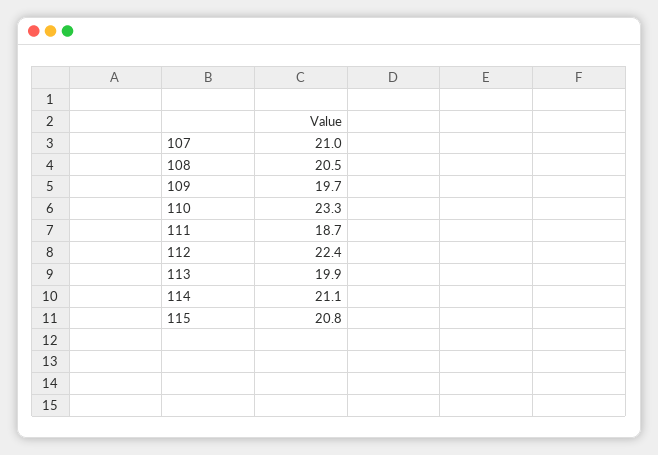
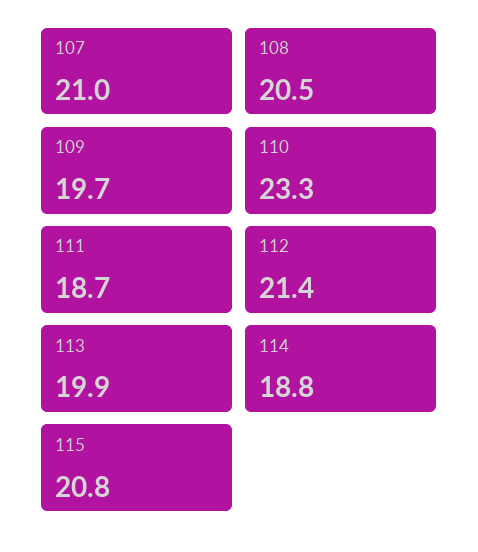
  {
    "107": 21,
    "108": 20.5,
    "109": 19.7,
    "110": 23.3,
    "111": 18.7,
-   "112": 22.4,
+   "112": 21.4,
    "113": 19.9,
-   "114": 21.1,
+   "114": 18.8,
    "115": 20.8
  }

